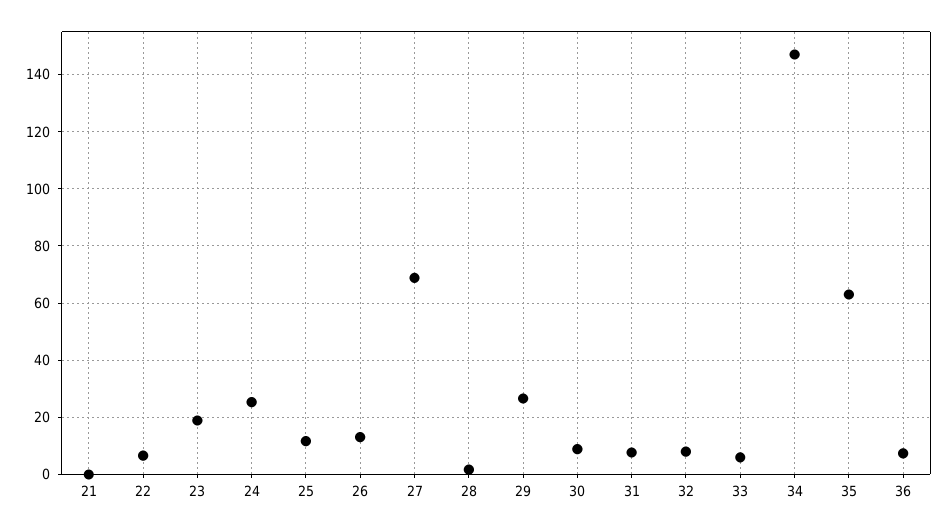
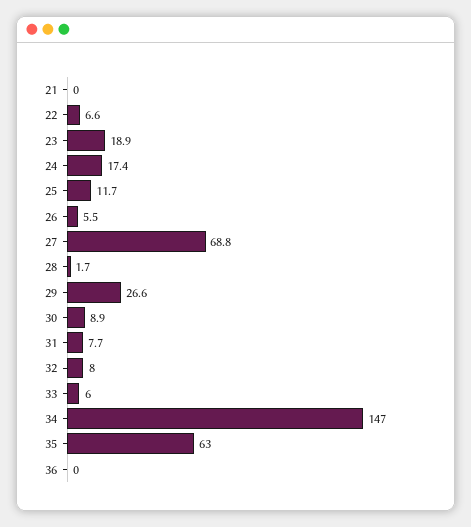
  {
    "21": 0,
    "22": 6.6,
    "23": 18.9,
-   "24": 25,
+   "24": 17.4,
    "25": 11.7,
-   "26": 12.5,
+   "26": 5.5,
    "27": 68.8,
    "28": 1.7,
    "29": 26.6,
    "30": 8.9,
    "31": 7.7,
    "32": 8,
    "33": 6,
    "34": 147,
    "35": 63,
-   "36": 7.5
+   "36": 0
  }

